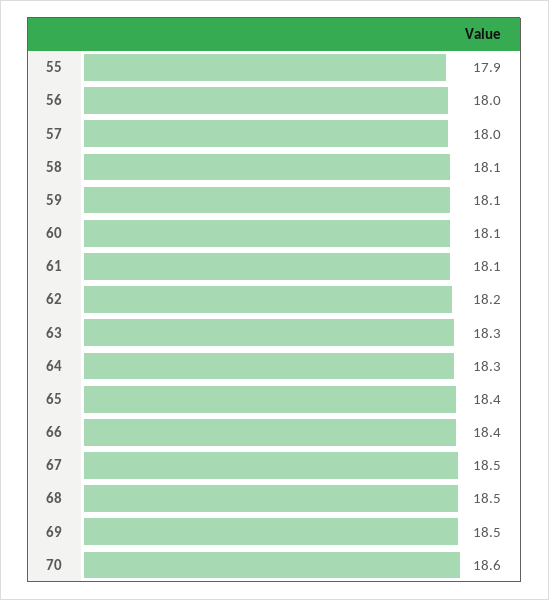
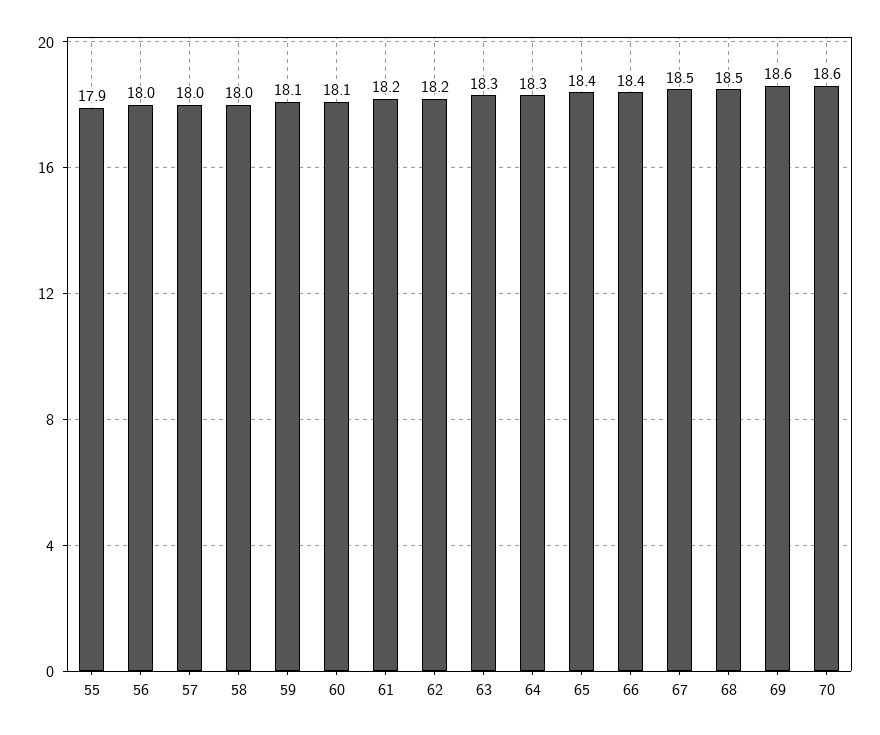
  {
    "55": 17.9,
    "56": 18,
    "57": 18,
-   "58": 18.1,
+   "58": 18,
    "59": 18.1,
    "60": 18.1,
-   "61": 18.1,
+   "61": 18.2,
    "62": 18.2,
    "63": 18.3,
    "64": 18.3,
    "65": 18.4,
    "66": 18.4,
    "67": 18.5,
    "68": 18.5,
-   "69": 18.5,
+   "69": 18.6,
    "70": 18.6
  }

